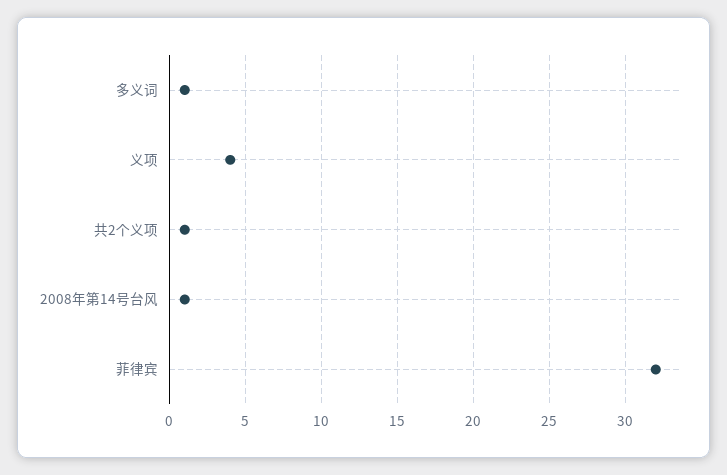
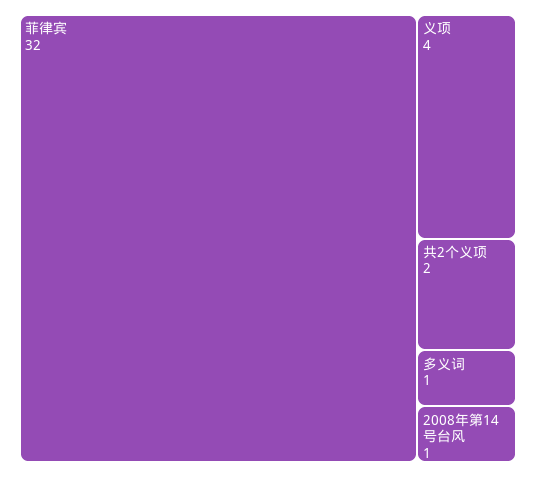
  {
    "多义词": 1,
    "义项": 4,
-   "共2个义项": 1,
+   "共2个义项": 2,
    "2008年第14号台风": 1,
    "菲律宾": 32
  }

